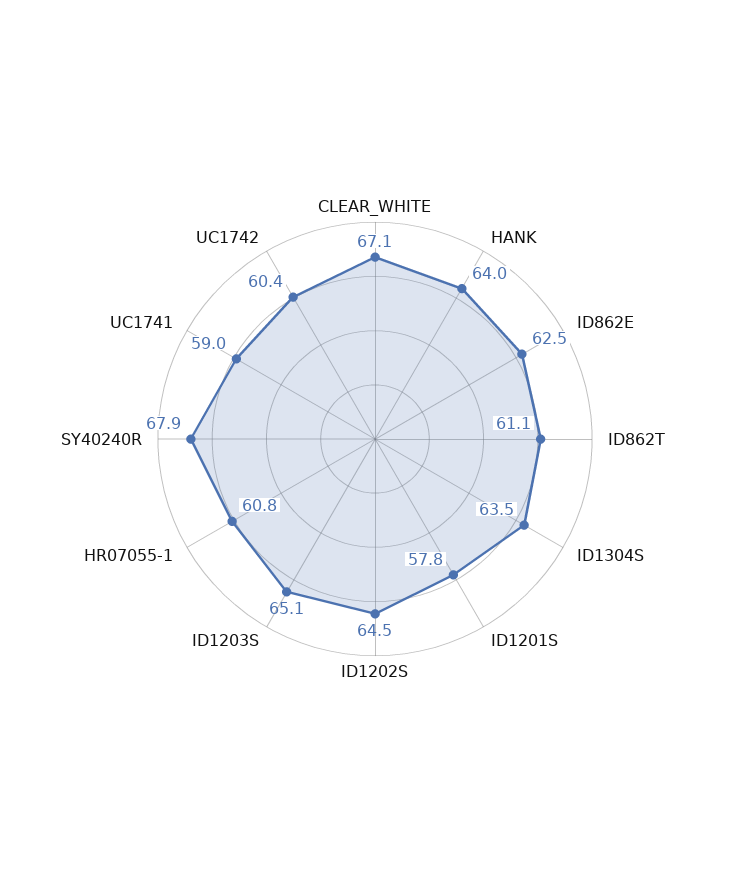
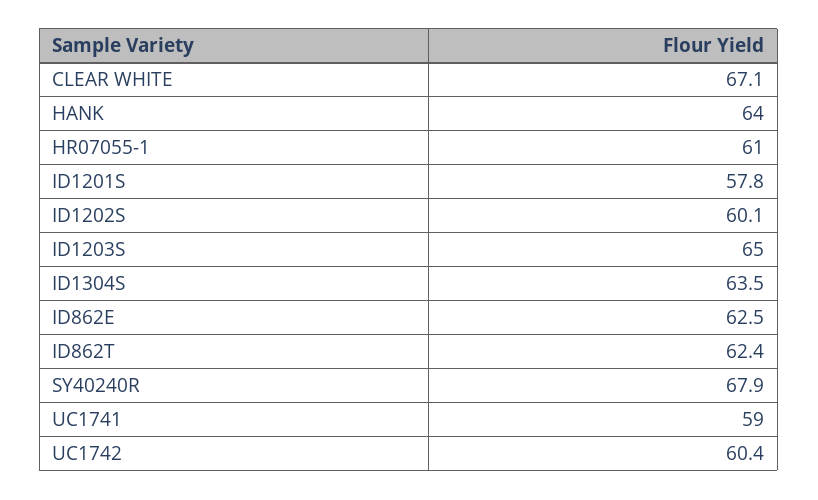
  {
    "CLEAR_WHITE": 67.1,
    "HANK": 64,
    "ID862E": 62.5,
-   "ID862T": 61.1,
+   "ID862T": 62.4,
    "ID1304S": 63.5,
    "ID1201S": 57.8,
-   "ID1202S": 64.5,
+   "ID1202S": 60.1,
-   "ID1203S": 65.1,
+   "ID1203S": 65,
-   "HR07055-1": 60.8,
+   "HR07055-1": 61,
    "SY40240R": 67.9,
    "UC1741": 59,
    "UC1742": 60.4
  }

